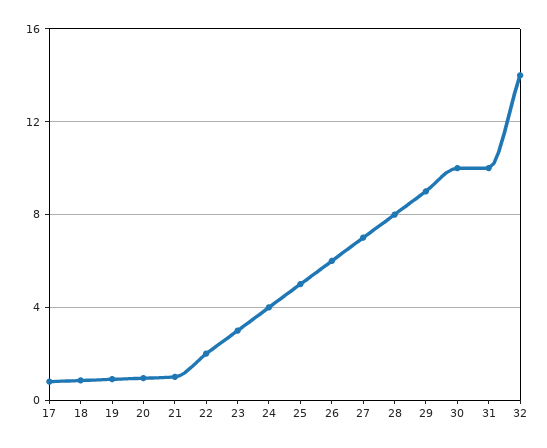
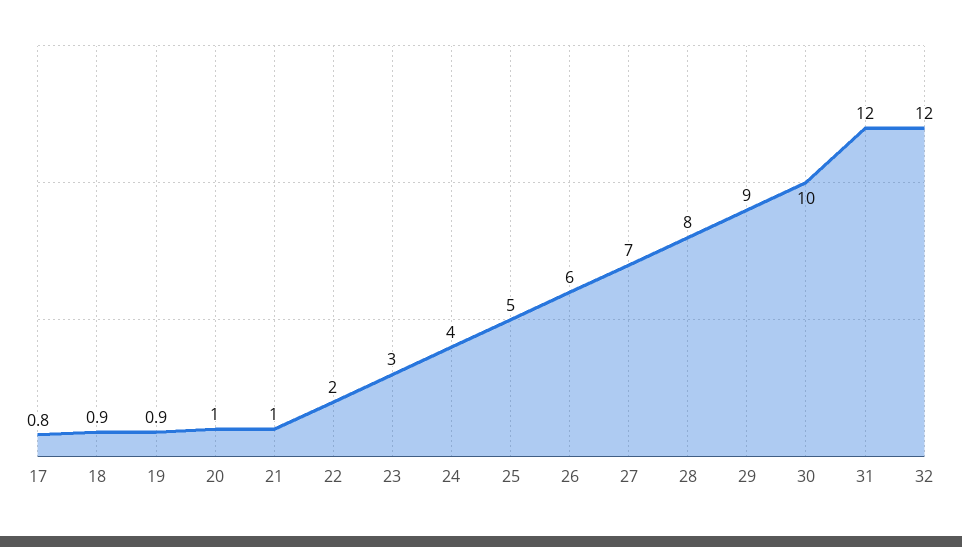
  {
    "17": 0.8,
    "18": 0.9,
    "19": 0.9,
    "20": 1,
    "21": 1,
    "22": 2,
    "23": 3,
    "24": 4,
    "25": 5,
    "26": 6,
    "27": 7,
    "28": 8,
    "29": 9,
    "30": 10,
-   "31": 10,
+   "31": 12,
-   "32": 14
+   "32": 12
  }

